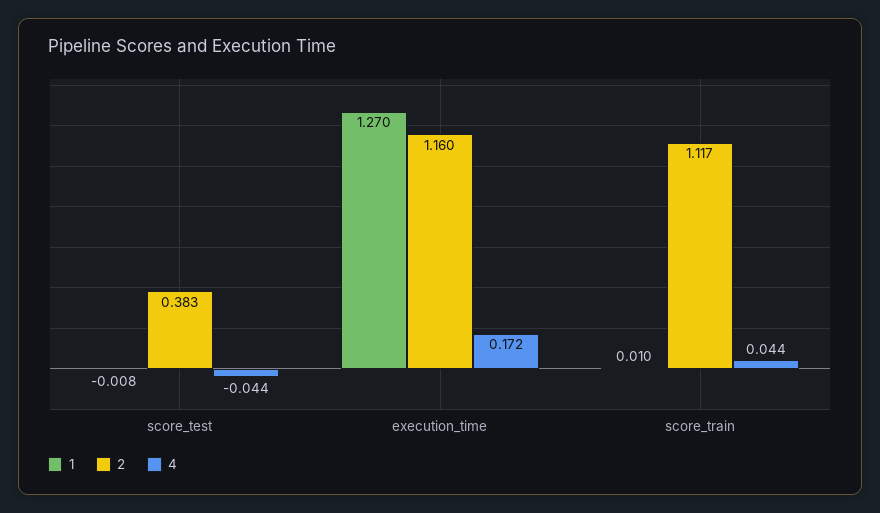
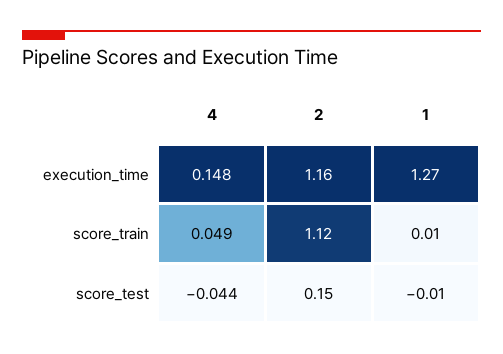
  {
    "1": {
      "score_test": -0.008,
      "execution_time": 1.27,
      "score_train": 0.01
    },
    "2": {
-     "score_test": 0.383,
+     "score_test": 0.15,
      "execution_time": 1.16,
      "score_train": 1.117
    },
    "4": {
      "score_test": -0.044,
-     "execution_time": 0.172,
+     "execution_time": 0.148,
-     "score_train": 0.044
+     "score_train": 0.049
    }
  }

